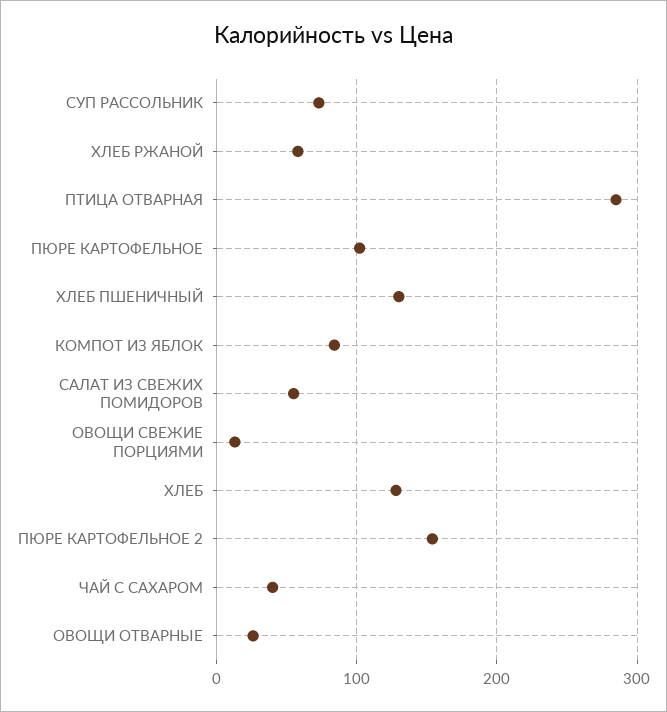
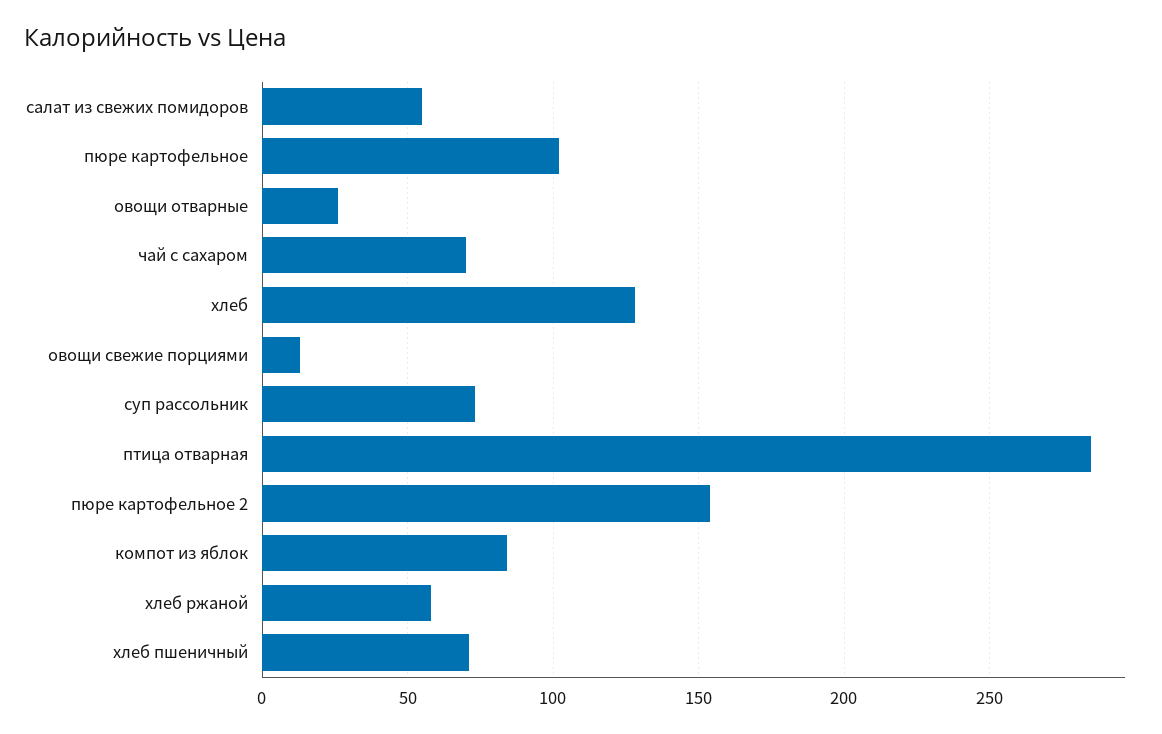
  {
    "СУП РАССОЛЬНИК": 75,
    "ХЛЕБ РЖАНОЙ": 60,
    "ПТИЦА ОТВАРНАЯ": 285,
    "ПЮРЕ КАРТОФЕЛЬНОЕ": 100,
-   "ХЛЕБ ПШЕНИЧНЫЙ": 130,
+   "ХЛЕБ ПШЕНИЧНЫЙ": 70,
    "КОМПОТ ИЗ ЯБЛОК": 85,
    "САЛАТ ИЗ СВЕЖИХ ПОМИДОРОВ": 55,
    "ОВОЩИ СВЕЖИЕ ПОРЦИЯМИ": 15,
    "ХЛЕБ": 130,
    "ПЮРЕ КАРТОФЕЛЬНОЕ 2": 155,
-   "ЧАЙ С САХАРОМ": 40,
+   "ЧАЙ С САХАРОМ": 70,
    "ОВОЩИ ОТВАРНЫЕ": 25
  }

